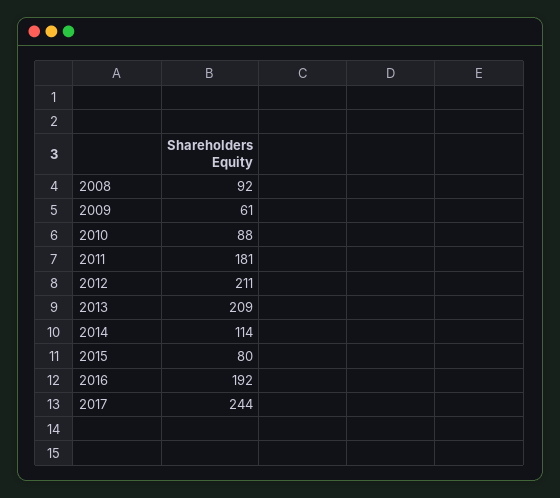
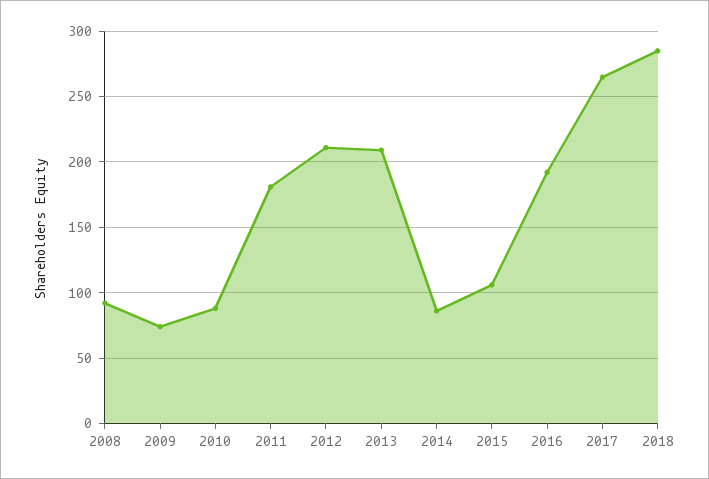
  {
    "2008": 92,
-   "2009": 61,
+   "2009": 75,
    "2010": 88,
    "2011": 181,
    "2012": 211,
    "2013": 209,
-   "2014": 114,
+   "2014": 85,
-   "2015": 80,
+   "2015": 105,
    "2016": 192,
-   "2017": 244
+   "2017": 265,
+   "2018": 285
  }

